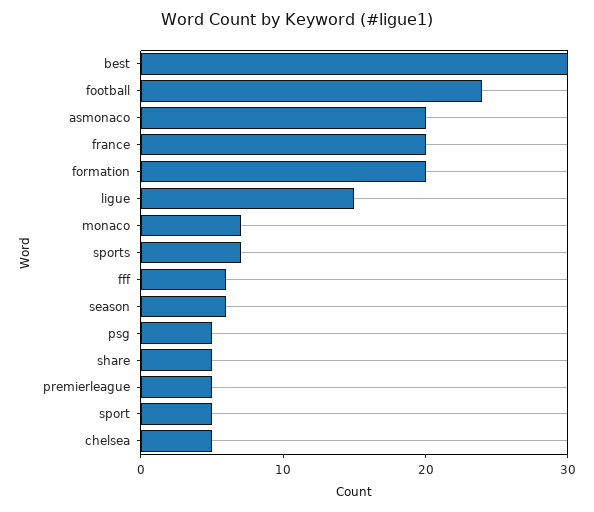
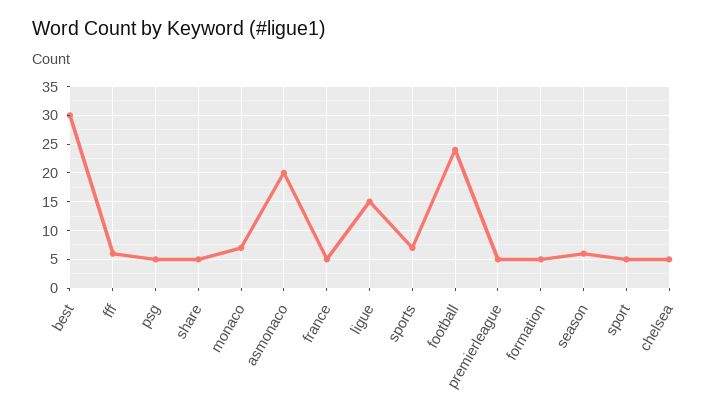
  {
    "best": 30,
    "football": 24,
    "asmonaco": 20,
-   "france": 20,
+   "france": 5,
-   "formation": 20,
+   "formation": 5,
    "ligue": 15,
    "monaco": 7,
    "sports": 7,
    "fff": 6,
    "season": 6,
    "psg": 5,
    "share": 5,
    "premierleague": 5,
    "sport": 5,
    "chelsea": 5
  }

